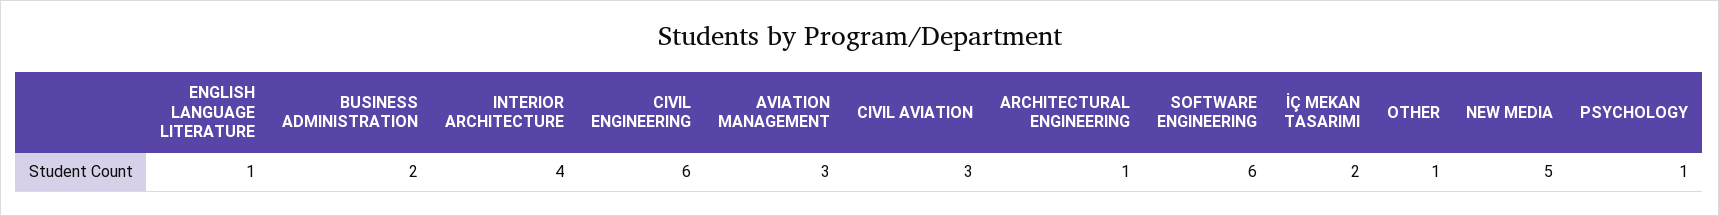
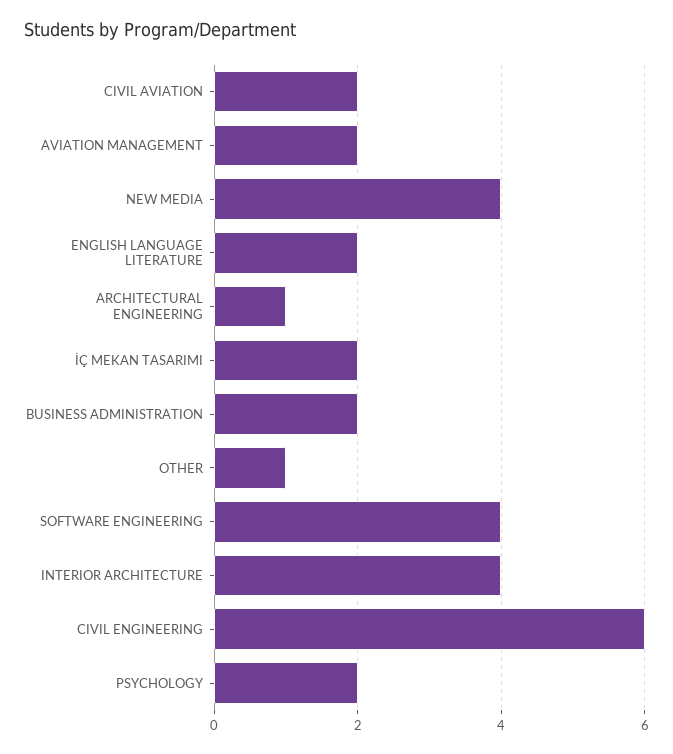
  {
-   "ENGLISH LANGUAGE LITERATURE": 1,
+   "ENGLISH LANGUAGE LITERATURE": 2,
    "BUSINESS ADMINISTRATION": 2,
    "INTERIOR ARCHITECTURE": 4,
    "CIVIL ENGINEERING": 6,
-   "AVIATION MANAGEMENT": 3,
+   "AVIATION MANAGEMENT": 2,
-   "CIVIL AVIATION": 3,
+   "CIVIL AVIATION": 2,
    "ARCHITECTURAL ENGINEERING": 1,
-   "SOFTWARE ENGINEERING": 6,
+   "SOFTWARE ENGINEERING": 4,
    "İÇ MEKAN TASARIMI": 2,
    "OTHER": 1,
-   "NEW MEDIA": 5,
+   "NEW MEDIA": 4,
-   "PSYCHOLOGY": 1
+   "PSYCHOLOGY": 2
  }

